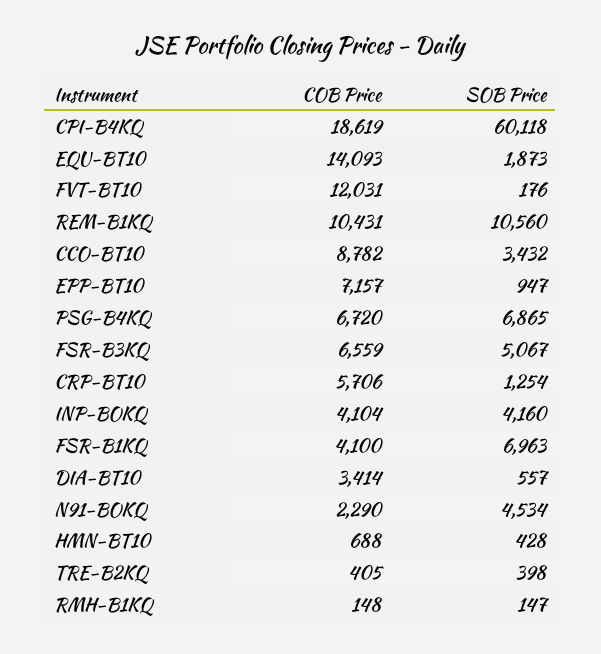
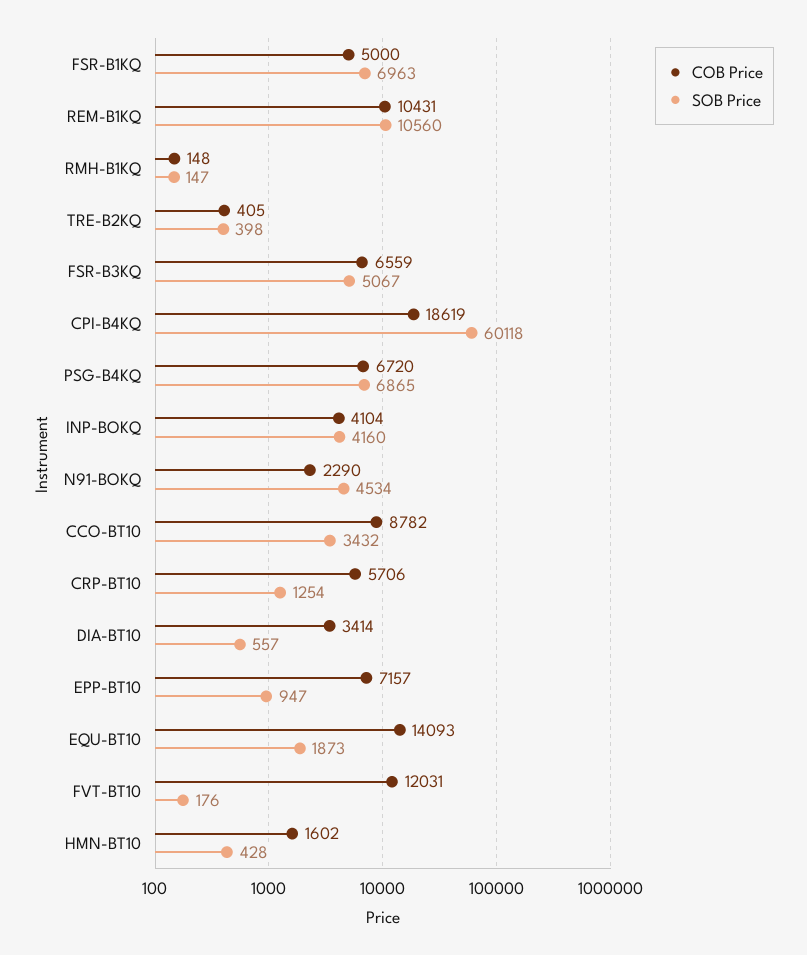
  {
    "COB Price": {
      "CPI-B4KQ": 18619,
      "EQU-BT10": 14093,
      "FVT-BT10": 12031,
      "REM-B1KQ": 10431,
      "CCO-BT10": 8782,
      "EPP-BT10": 7157,
      "PSG-B4KQ": 6720,
      "FSR-B3KQ": 6559,
      "CRP-BT10": 5706,
      "INP-BOKQ": 4104,
-     "FSR-B1KQ": 4100,
+     "FSR-B1KQ": 5000,
      "DIA-BT10": 3414,
      "N91-BOKQ": 2290,
-     "HMN-BT10": 688,
+     "HMN-BT10": 1602,
      "TRE-B2KQ": 405,
      "RMH-B1KQ": 148
    },
    "SOB Price": {
      "CPI-B4KQ": 60118,
      "EQU-BT10": 1873,
      "FVT-BT10": 176,
      "REM-B1KQ": 10560,
      "CCO-BT10": 3432,
      "EPP-BT10": 947,
      "PSG-B4KQ": 6865,
      "FSR-B3KQ": 5067,
      "CRP-BT10": 1254,
      "INP-BOKQ": 4160,
      "FSR-B1KQ": 6963,
      "DIA-BT10": 557,
      "N91-BOKQ": 4534,
      "HMN-BT10": 428,
      "TRE-B2KQ": 398,
      "RMH-B1KQ": 147
    }
  }

